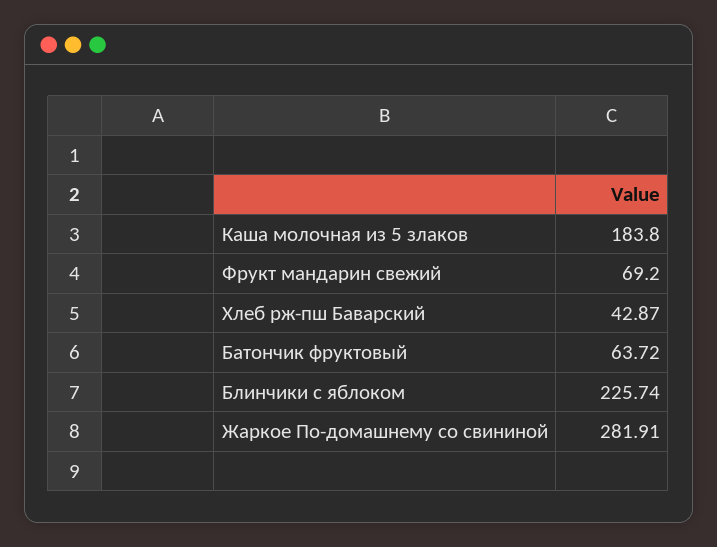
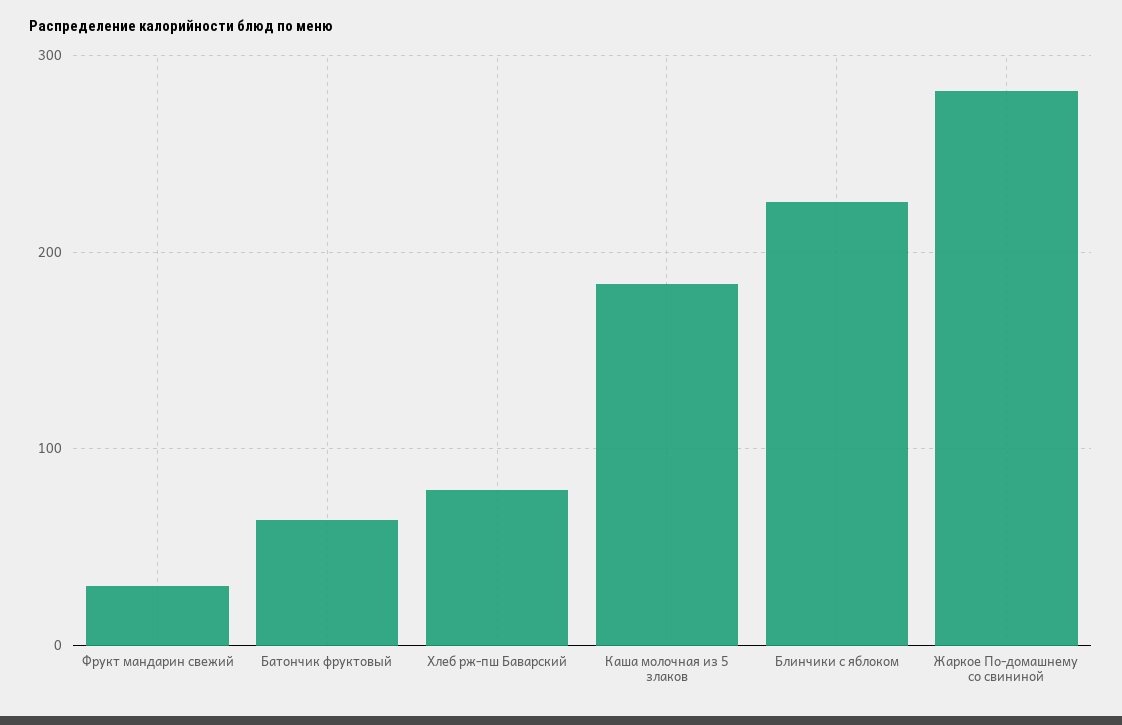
  {
    "Каша молочная из 5 злаков": 183.8,
-   "Фрукт мандарин свежий": 69.2,
+   "Фрукт мандарин свежий": 30,
-   "Хлеб рж-пш Баварский": 42.87,
+   "Хлеб рж-пш Баварский": 80,
    "Батончик фруктовый": 63.72,
    "Блинчики с яблоком": 225.74,
    "Жаркое По-домашнему со свининой": 281.91
  }

